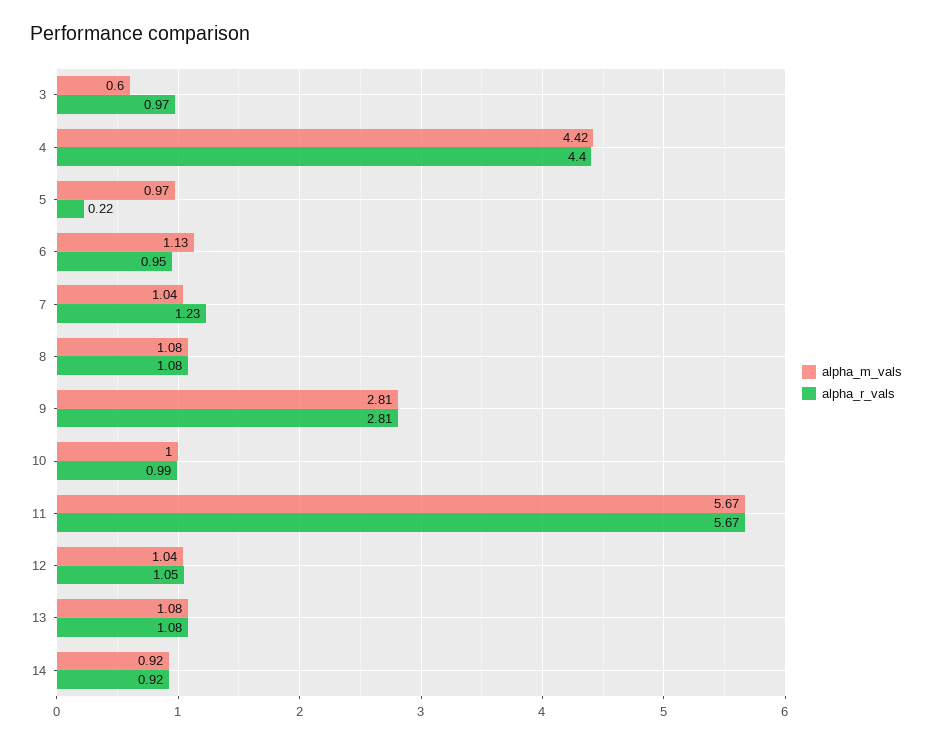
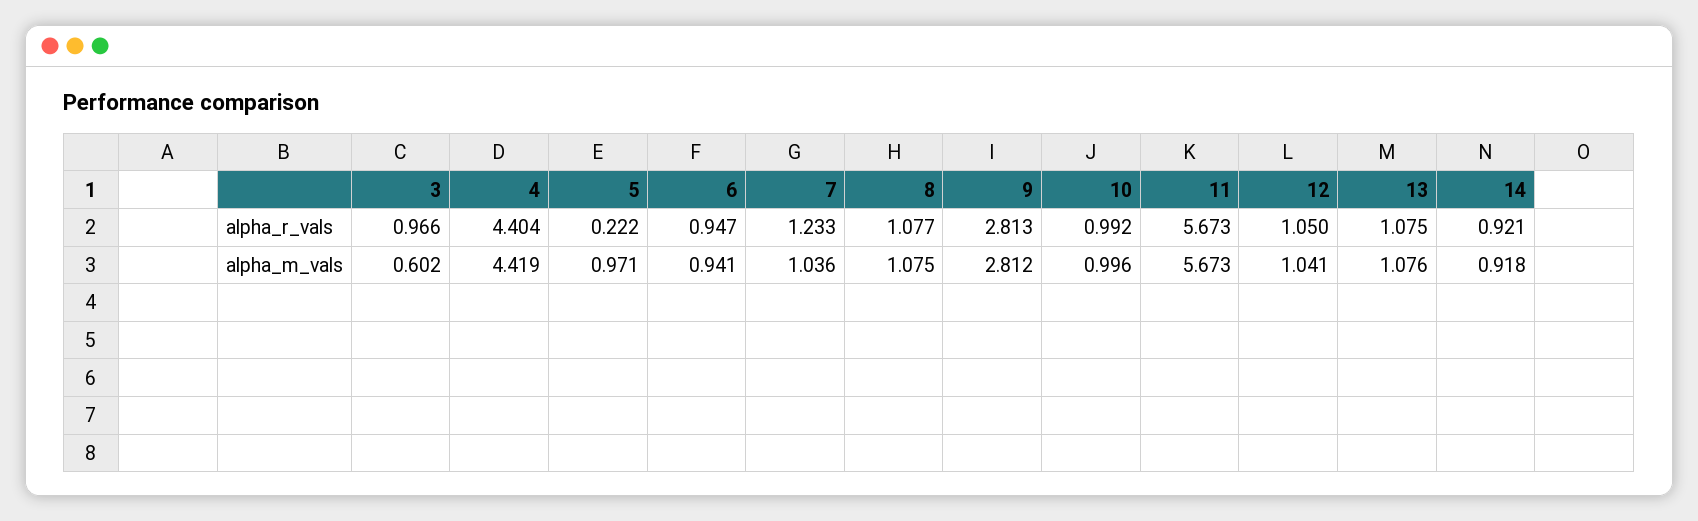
  {
    "alpha_m_vals": {
      "3": 0.602,
      "4": 4.419,
      "5": 0.971,
-     "6": 1.13,
+     "6": 0.941,
      "7": 1.036,
      "8": 1.075,
      "9": 2.812,
      "10": 0.996,
      "11": 5.673,
      "12": 1.041,
      "13": 1.076,
      "14": 0.918
    },
    "alpha_r_vals": {
      "3": 0.966,
      "4": 4.404,
      "5": 0.222,
      "6": 0.947,
      "7": 1.233,
      "8": 1.077,
      "9": 2.813,
      "10": 0.992,
      "11": 5.673,
      "12": 1.05,
      "13": 1.075,
      "14": 0.921
    }
  }

